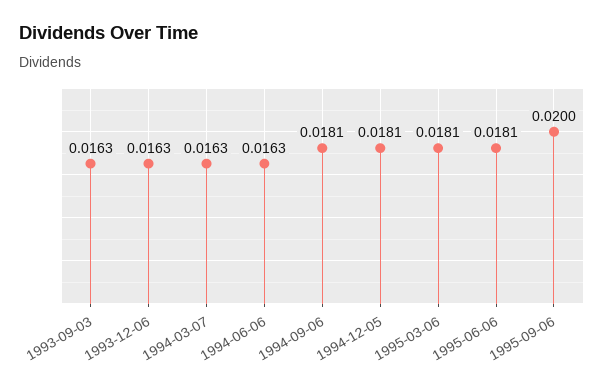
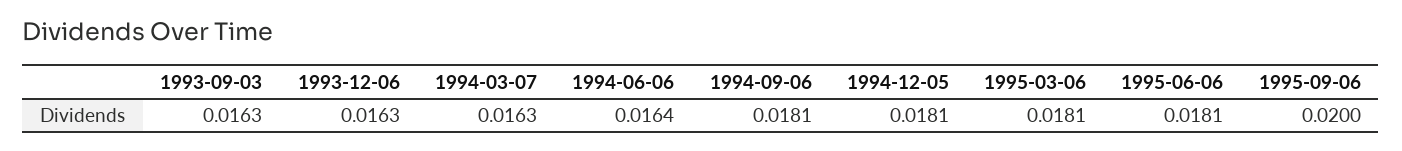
  {
    "1993-09-03": 0.0163,
    "1993-12-06": 0.0163,
    "1994-03-07": 0.0163,
-   "1994-06-06": 0.0163,
+   "1994-06-06": 0.0164,
    "1994-09-06": 0.0181,
    "1994-12-05": 0.0181,
    "1995-03-06": 0.0181,
    "1995-06-06": 0.0181,
    "1995-09-06": 0.02
  }

